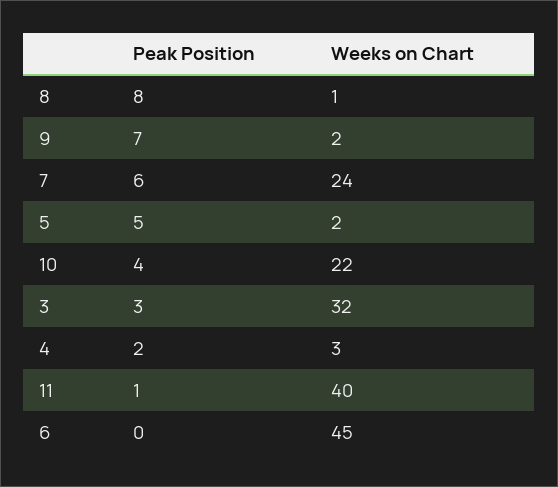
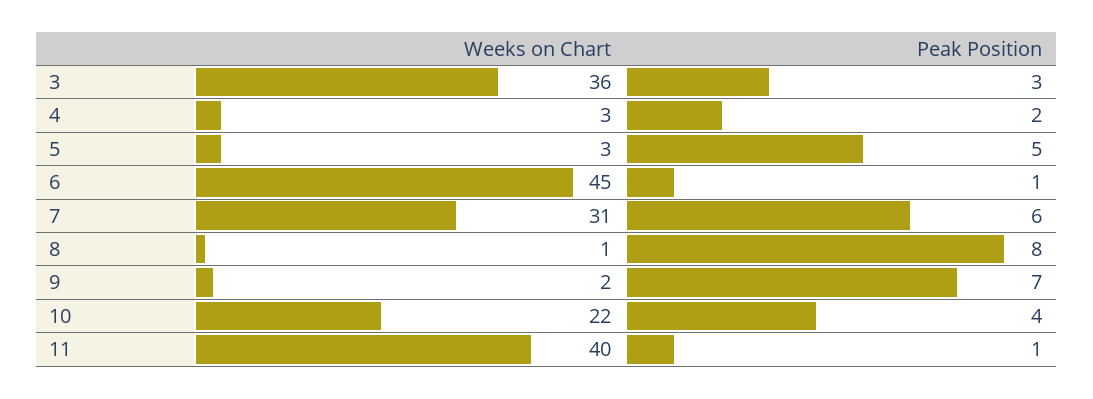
  {
    "Peak Position": {
      "8": 8,
      "9": 7,
      "7": 6,
      "5": 5,
      "10": 4,
      "3": 3,
      "4": 2,
      "11": 1,
-     "6": 0
+     "6": 1
    },
    "Weeks on Chart": {
      "8": 1,
      "9": 2,
-     "7": 24,
+     "7": 31,
-     "5": 2,
+     "5": 3,
      "10": 22,
-     "3": 32,
+     "3": 36,
      "4": 3,
      "11": 40,
      "6": 45
    }
  }

